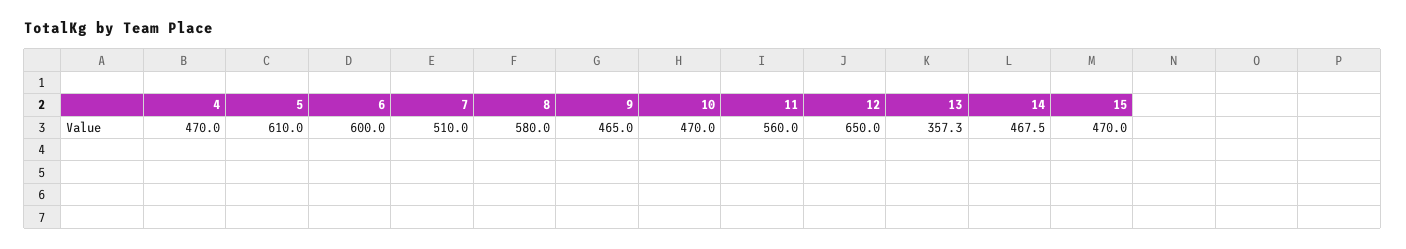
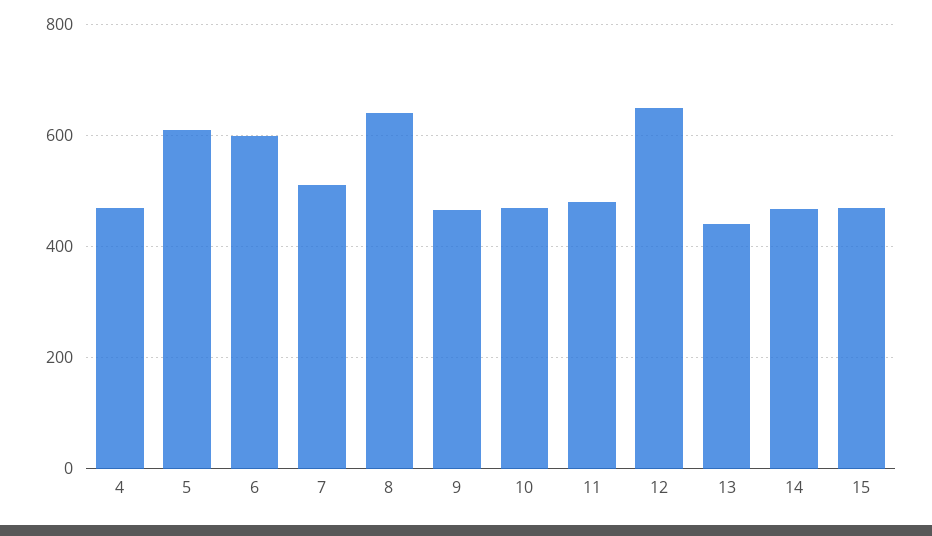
  {
    "4": 470,
    "5": 610,
    "6": 600,
    "7": 510,
-   "8": 580,
+   "8": 640,
    "9": 465,
    "10": 470,
-   "11": 560,
+   "11": 480,
    "12": 650,
-   "13": 357.3,
+   "13": 440,
    "14": 467.5,
    "15": 470
  }

